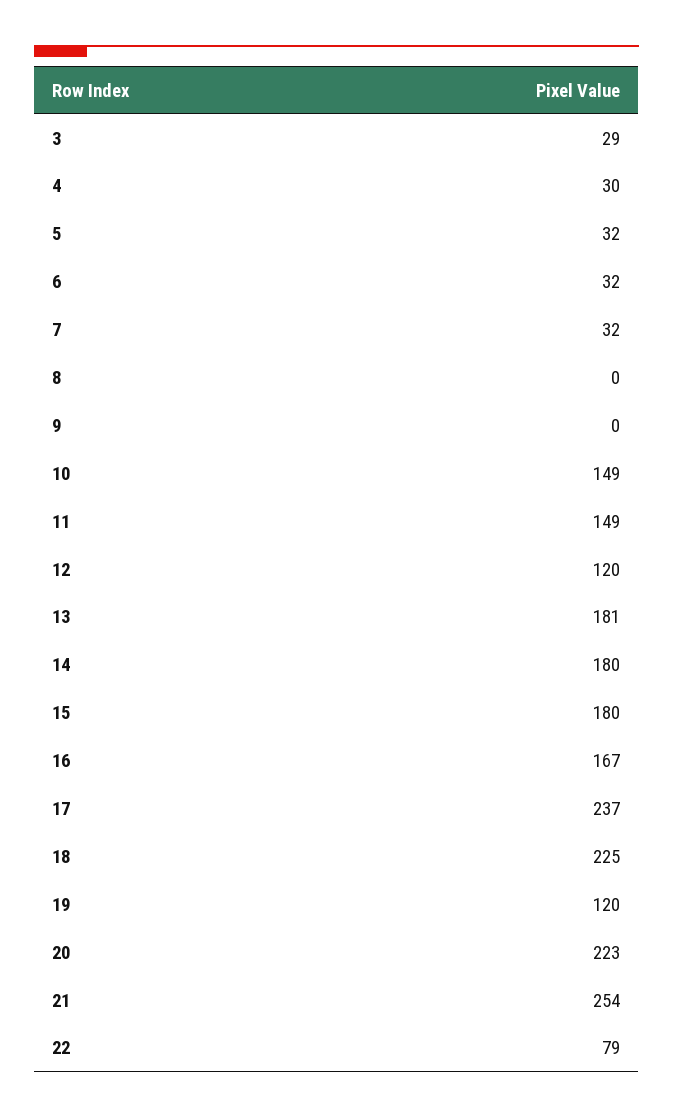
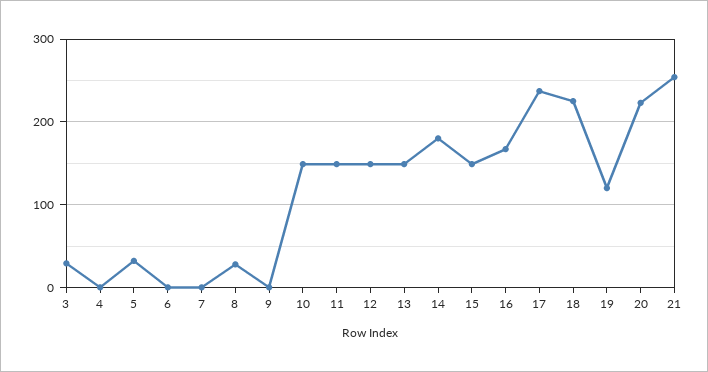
  {
    "3": 29,
-   "4": 30,
+   "4": 0,
    "5": 32,
-   "6": 32,
+   "6": 0,
-   "7": 32,
+   "7": 0,
-   "8": 0,
+   "8": 30,
    "9": 0,
    "10": 149,
    "11": 149,
-   "12": 120,
+   "12": 150,
-   "13": 181,
+   "13": 150,
    "14": 180,
-   "15": 180,
+   "15": 150,
    "16": 167,
    "17": 237,
    "18": 225,
    "19": 120,
    "20": 223,
-   "21": 254,
+   "21": 254
-   "22": 79
  }

